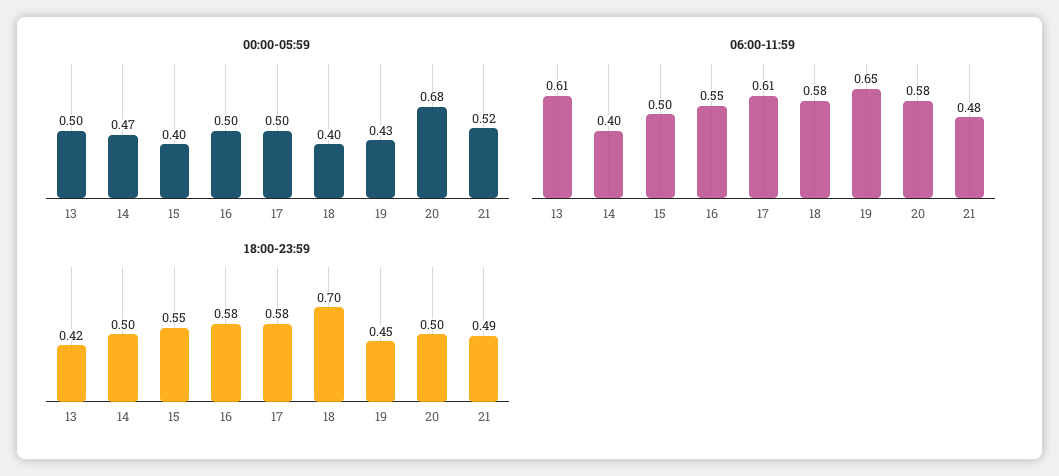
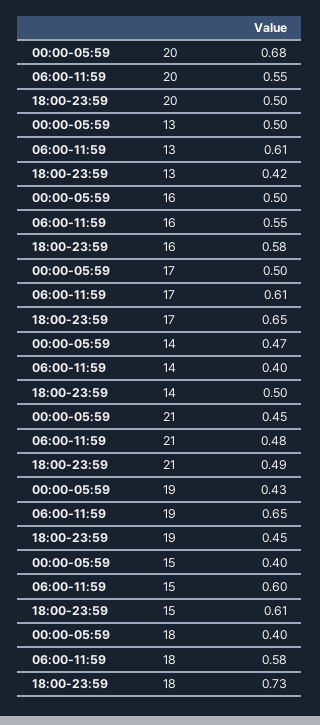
  {
    "00:00-05:59": {
      "13": 0.5,
      "14": 0.47,
      "15": 0.4,
      "16": 0.5,
      "17": 0.5,
      "18": 0.4,
      "19": 0.43,
      "20": 0.68,
-     "21": 0.52
+     "21": 0.45
    },
    "06:00-11:59": {
      "13": 0.61,
      "14": 0.4,
-     "15": 0.5,
+     "15": 0.6,
      "16": 0.55,
      "17": 0.61,
      "18": 0.58,
      "19": 0.65,
-     "20": 0.58,
+     "20": 0.55,
      "21": 0.48
    },
    "18:00-23:59": {
      "13": 0.42,
      "14": 0.5,
-     "15": 0.55,
+     "15": 0.61,
      "16": 0.58,
-     "17": 0.58,
+     "17": 0.65,
-     "18": 0.7,
+     "18": 0.73,
      "19": 0.45,
      "20": 0.5,
      "21": 0.49
    }
  }

